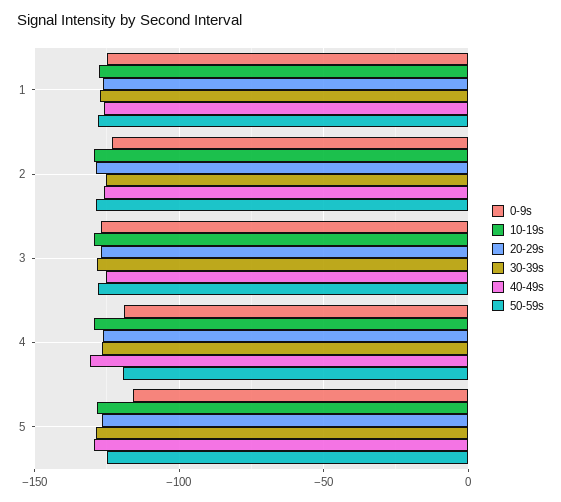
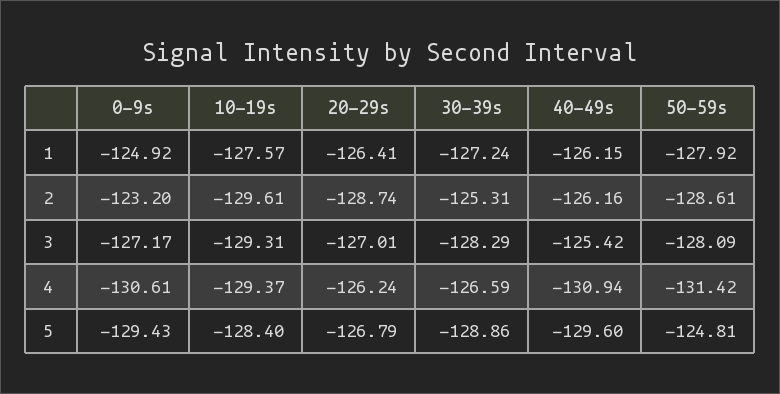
  {
    "0-9s": {
      "1": -124.92,
      "2": -123.2,
      "3": -127.17,
-     "4": -120,
+     "4": -130.61,
-     "5": -115
+     "5": -129.43
    },
    "10-19s": {
      "1": -127.57,
      "2": -129.61,
      "3": -129.31,
      "4": -129.37,
      "5": -128.4
    },
    "20-29s": {
      "1": -126.41,
      "2": -128.74,
      "3": -127.01,
      "4": -126.24,
      "5": -126.79
    },
    "30-39s": {
      "1": -127.24,
      "2": -125.31,
      "3": -128.29,
      "4": -126.59,
      "5": -128.86
    },
    "40-49s": {
      "1": -126.15,
      "2": -126.16,
      "3": -125.42,
      "4": -130.94,
      "5": -129.6
    },
    "50-59s": {
      "1": -127.92,
      "2": -128.61,
      "3": -128.09,
-     "4": -120,
+     "4": -131.42,
      "5": -124.81
    }
  }

